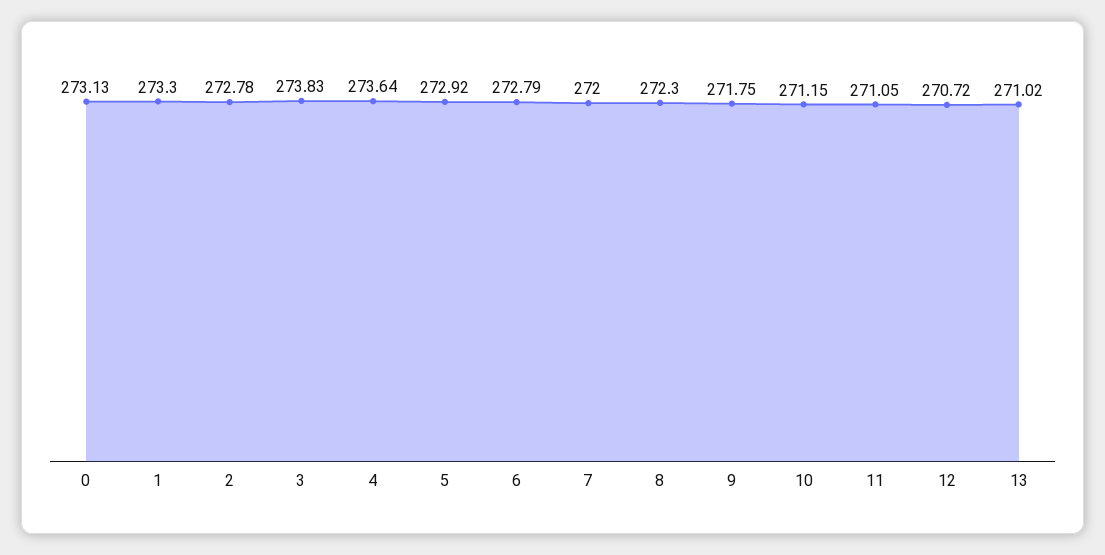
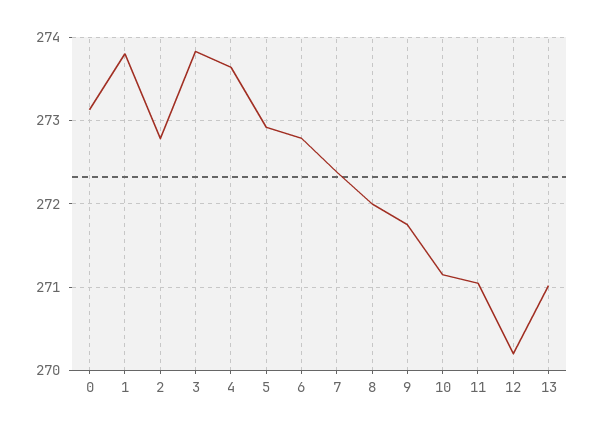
  {
    "0": 273.13,
-   "1": 273.3,
+   "1": 273.8,
    "2": 272.78,
    "3": 273.83,
    "4": 273.64,
    "5": 272.92,
    "6": 272.79,
-   "7": 272,
+   "7": 272.4,
-   "8": 272.3,
+   "8": 272,
    "9": 271.75,
    "10": 271.15,
    "11": 271.05,
-   "12": 270.72,
+   "12": 270.2,
    "13": 271.02
  }

